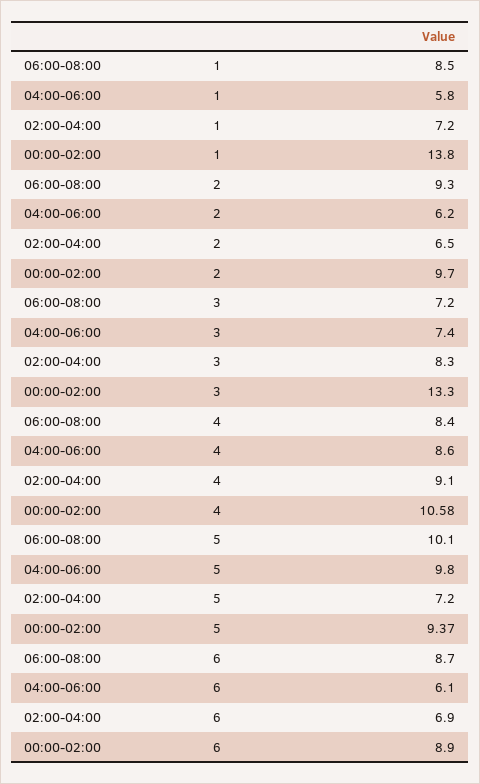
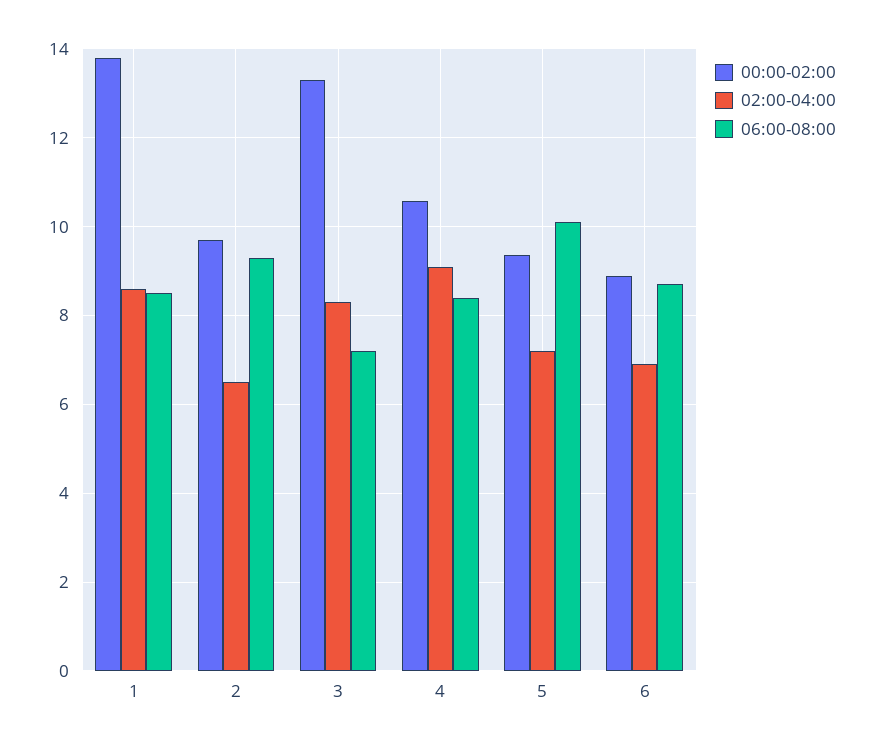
  {
    "06:00-08:00": {
      "1": 8.5,
      "2": 9.3,
      "3": 7.2,
      "4": 8.4,
      "5": 10.1,
      "6": 8.7
    },
-   "04:00-06:00": {
-     "1": 5.8,
-     "2": 6.2,
-     "3": 7.4,
-     "4": 8.6,
-     "5": 9.8,
-     "6": 6.1
-   },
    "02:00-04:00": {
-     "1": 7.2,
+     "1": 8.6,
      "2": 6.5,
      "3": 8.3,
      "4": 9.1,
      "5": 7.2,
      "6": 6.9
    },
    "00:00-02:00": {
      "1": 13.8,
      "2": 9.7,
      "3": 13.3,
      "4": 10.58,
      "5": 9.37,
      "6": 8.9
    }
  }

